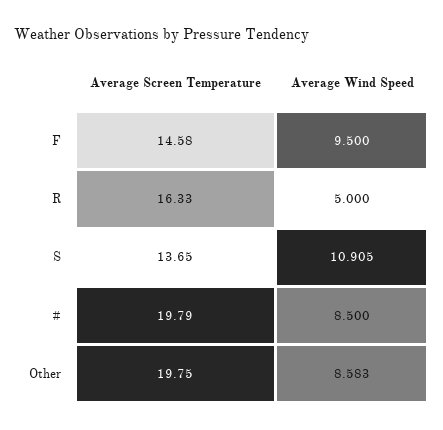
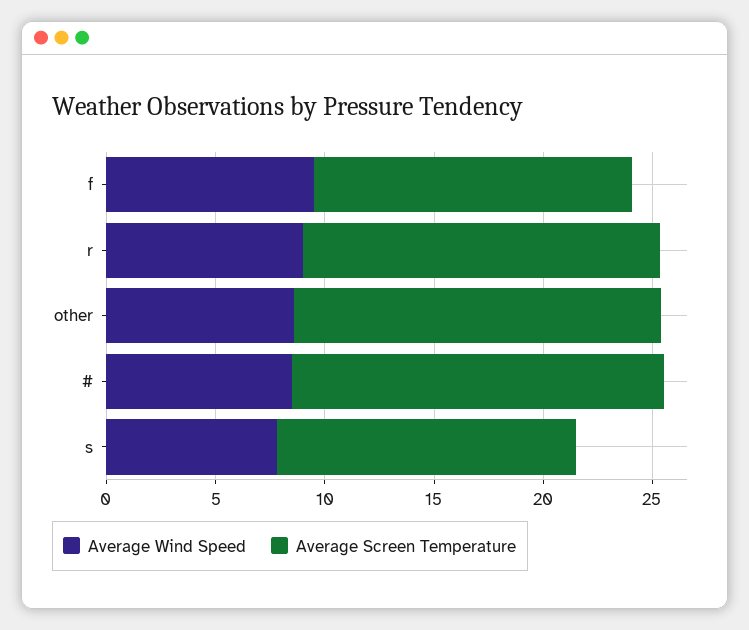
  {
    "Average Screen Temperature": {
      "F": 14.58,
      "R": 16.33,
      "S": 13.65,
-     "#": 19.79,
+     "#": 17,
-     "Other": 19.75
+     "Other": 17
    },
    "Average Wind Speed": {
      "F": 9.5,
-     "R": 5,
+     "R": 9,
-     "S": 10.905,
+     "S": 8,
      "#": 8.5,
      "Other": 8.583
    }
  }

